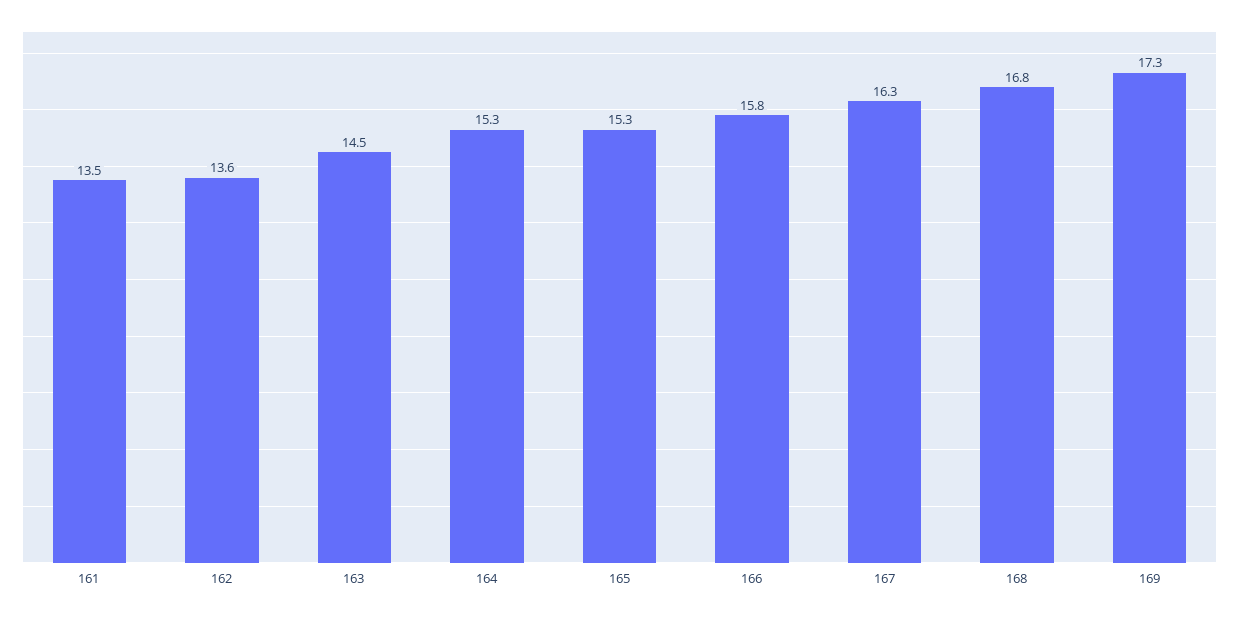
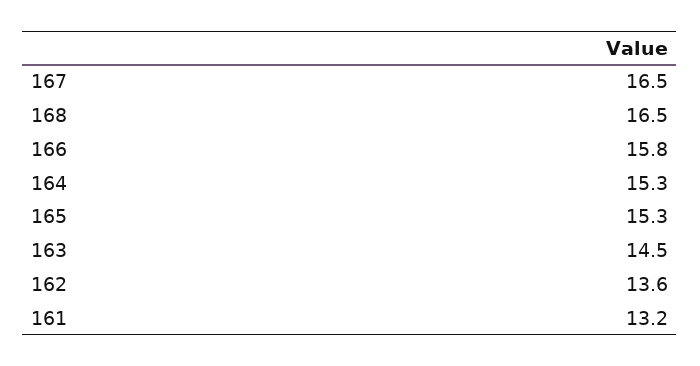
  {
-   "161": 13.5,
+   "161": 13.2,
    "162": 13.6,
    "163": 14.5,
    "164": 15.3,
    "165": 15.3,
    "166": 15.8,
-   "167": 16.3,
+   "167": 16.5,
-   "168": 16.8,
+   "168": 16.5
-   "169": 17.3
  }

